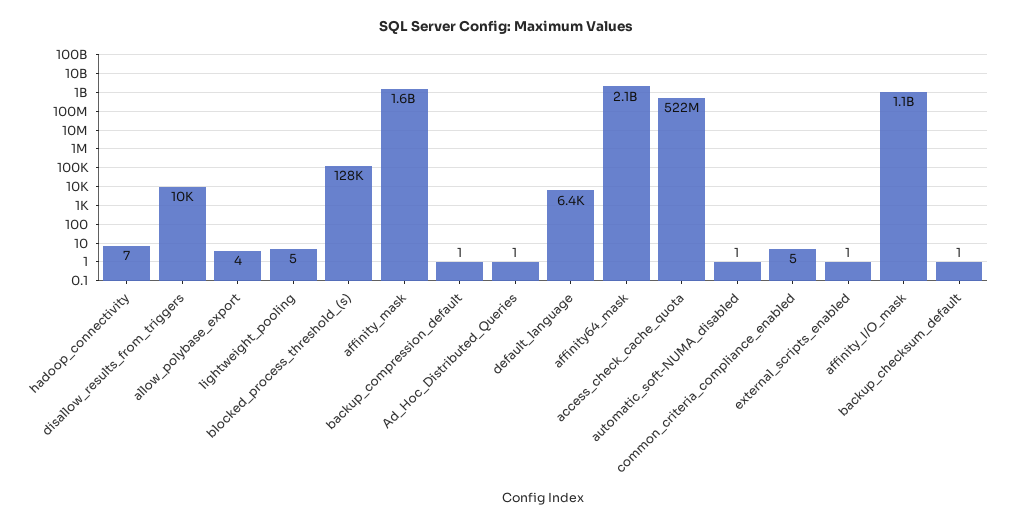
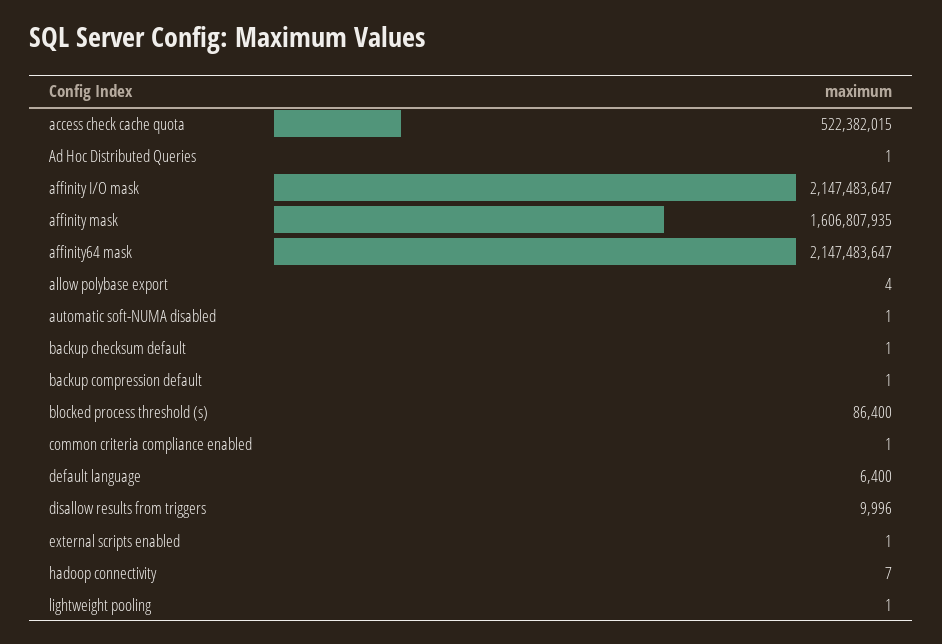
  {
    "hadoop_connectivity": 7,
    "disallow_results_from_triggers": 9996,
    "allow_polybase_export": 4,
-   "lightweight_pooling": 5,
+   "lightweight_pooling": 1,
-   "blocked_process_threshold_(s)": 128000,
+   "blocked_process_threshold_(s)": 86400,
    "affinity_mask": 1606807935,
    "backup_compression_default": 1,
    "Ad_Hoc_Distributed_Queries": 1,
    "default_language": 6400,
    "affinity64_mask": 2147483647,
    "access_check_cache_quota": 522382015,
    "automatic_soft-NUMA_disabled": 1,
-   "common_criteria_compliance_enabled": 5,
+   "common_criteria_compliance_enabled": 1,
    "external_scripts_enabled": 1,
-   "affinity_I/O_mask": 1100000000,
+   "affinity_I/O_mask": 2147483647,
    "backup_checksum_default": 1
  }

